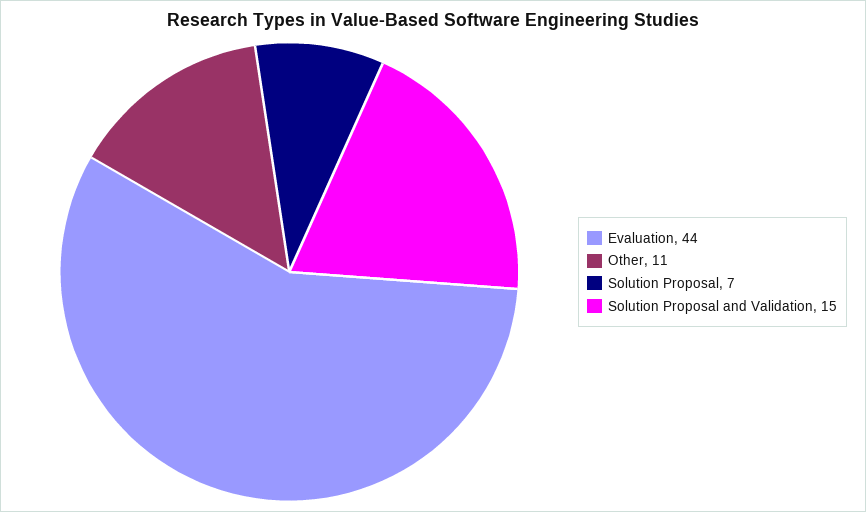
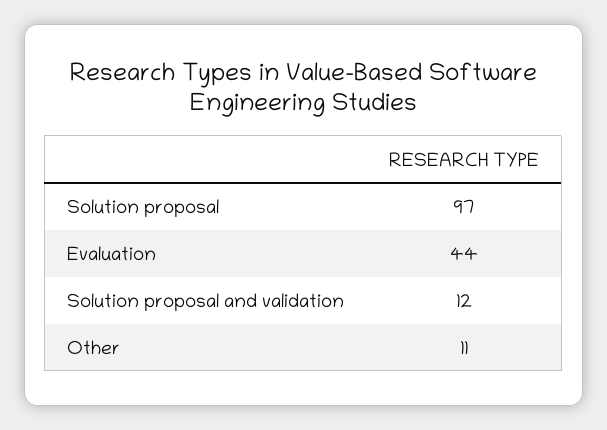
  {
    "Evaluation": 44,
    "Other": 11,
-   "Solution Proposal": 7,
+   "Solution Proposal": 97,
-   "Solution Proposal and Validation": 15
+   "Solution Proposal and Validation": 12
  }

